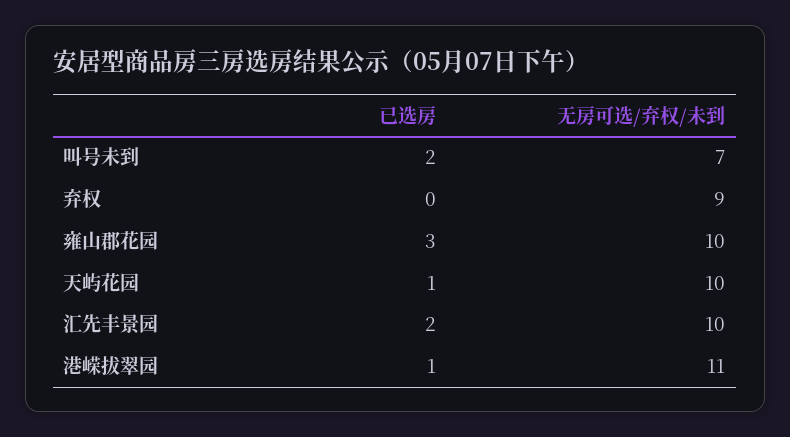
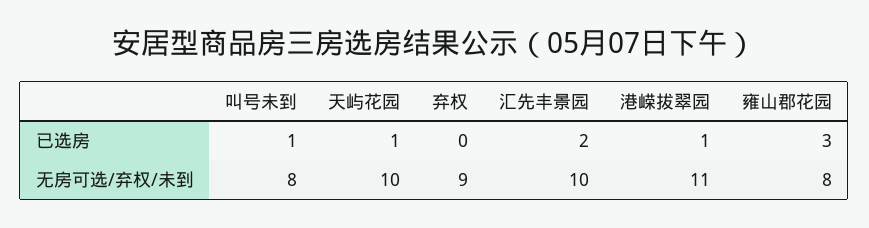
  {
    "已选房": {
-     "叫号未到": 2,
+     "叫号未到": 1,
      "弃权": 0,
      "雍山郡花园": 3,
      "天屿花园": 1,
      "汇先丰景园": 2,
      "港嵘拔翠园": 1
    },
    "无房可选/弃权/未到": {
-     "叫号未到": 7,
+     "叫号未到": 8,
      "弃权": 9,
-     "雍山郡花园": 10,
+     "雍山郡花园": 8,
      "天屿花园": 10,
      "汇先丰景园": 10,
      "港嵘拔翠园": 11
    }
  }

